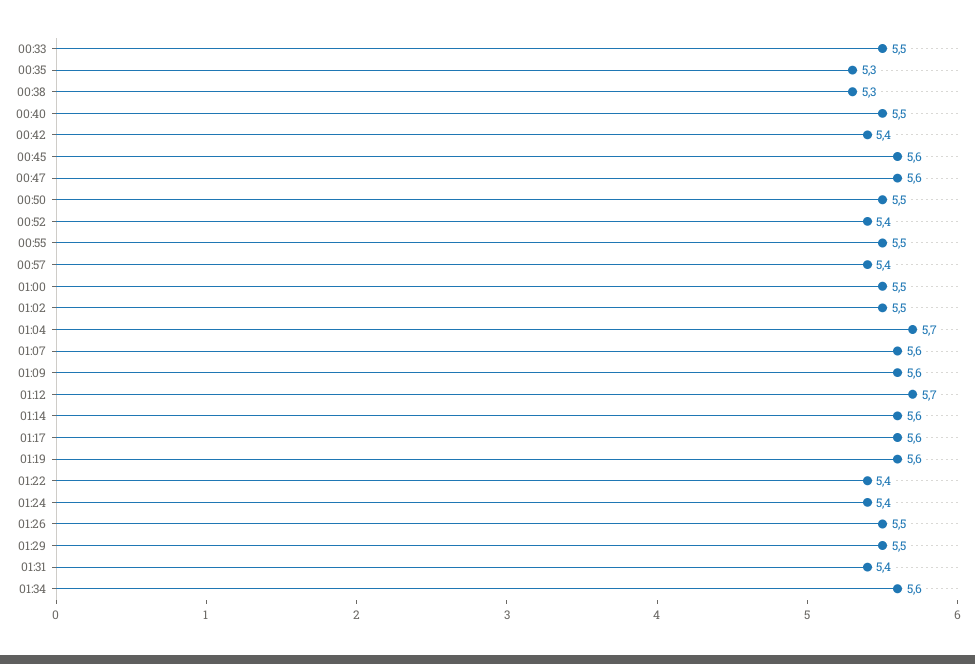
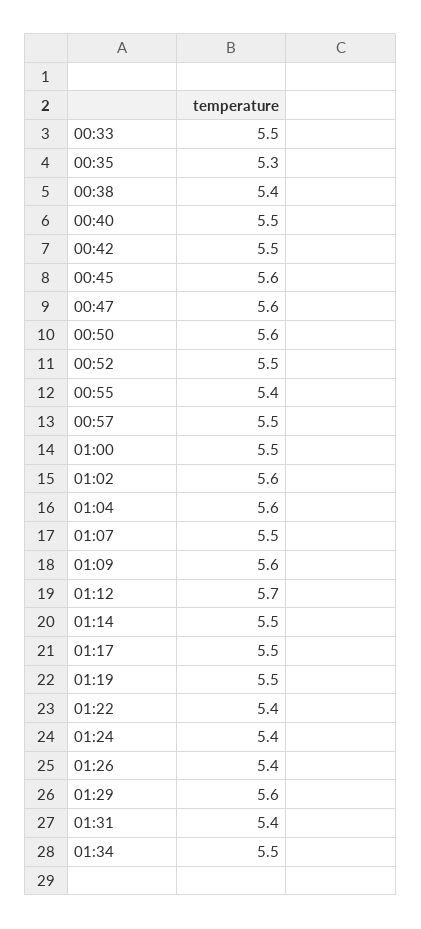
  {
    "00:33": 5.5,
    "00:35": 5.3,
-   "00:38": 5.3,
+   "00:38": 5.4,
    "00:40": 5.5,
-   "00:42": 5.4,
+   "00:42": 5.5,
    "00:45": 5.6,
    "00:47": 5.6,
-   "00:50": 5.5,
+   "00:50": 5.6,
-   "00:52": 5.4,
+   "00:52": 5.5,
-   "00:55": 5.5,
+   "00:55": 5.4,
-   "00:57": 5.4,
+   "00:57": 5.5,
    "01:00": 5.5,
-   "01:02": 5.5,
+   "01:02": 5.6,
-   "01:04": 5.7,
+   "01:04": 5.6,
-   "01:07": 5.6,
+   "01:07": 5.5,
    "01:09": 5.6,
    "01:12": 5.7,
-   "01:14": 5.6,
+   "01:14": 5.5,
-   "01:17": 5.6,
+   "01:17": 5.5,
-   "01:19": 5.6,
+   "01:19": 5.5,
    "01:22": 5.4,
    "01:24": 5.4,
-   "01:26": 5.5,
+   "01:26": 5.4,
-   "01:29": 5.5,
+   "01:29": 5.6,
    "01:31": 5.4,
-   "01:34": 5.6
+   "01:34": 5.5
  }

